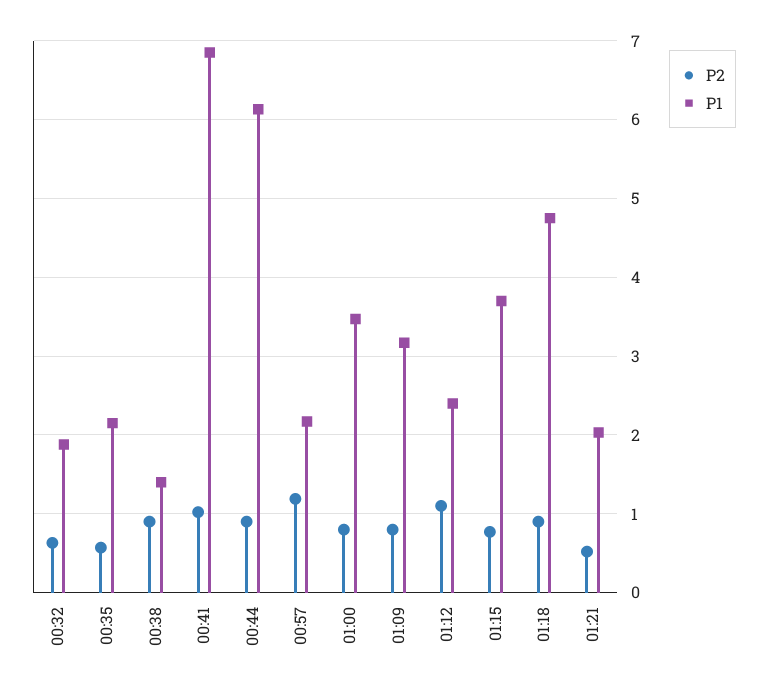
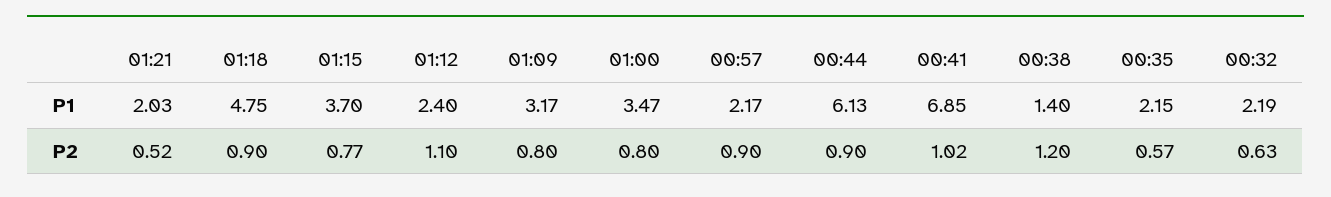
  {
    "P2": {
      "00:32": 0.63,
      "00:35": 0.57,
-     "00:38": 0.9,
+     "00:38": 1.2,
      "00:41": 1.02,
      "00:44": 0.9,
-     "00:57": 1.2,
+     "00:57": 0.9,
      "01:00": 0.8,
      "01:09": 0.8,
      "01:12": 1.1,
      "01:15": 0.77,
      "01:18": 0.9,
      "01:21": 0.52
    },
    "P1": {
-     "00:32": 1.9,
+     "00:32": 2.19,
      "00:35": 2.15,
      "00:38": 1.4,
      "00:41": 6.85,
      "00:44": 6.13,
      "00:57": 2.17,
      "01:00": 3.47,
      "01:09": 3.17,
      "01:12": 2.4,
      "01:15": 3.7,
      "01:18": 4.75,
      "01:21": 2.03
    }
  }

